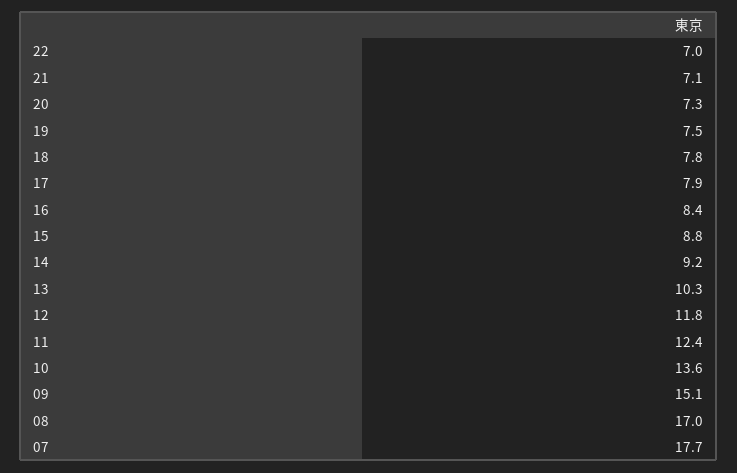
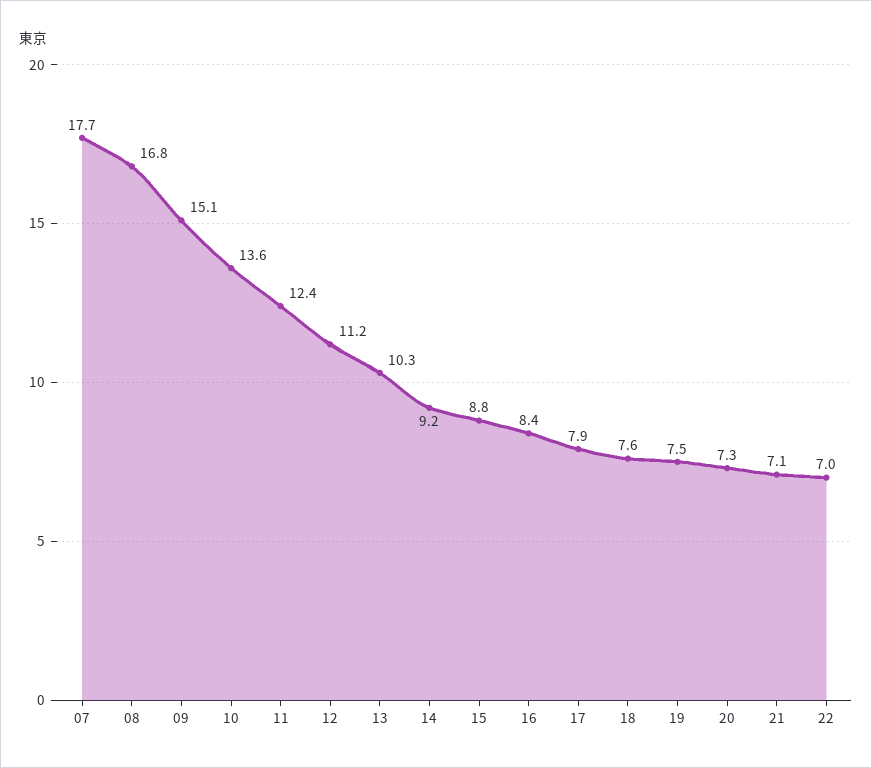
  {
    "22": 7,
    "21": 7.1,
    "20": 7.3,
    "19": 7.5,
-   "18": 7.8,
+   "18": 7.6,
    "17": 7.9,
    "16": 8.4,
    "15": 8.8,
    "14": 9.2,
    "13": 10.3,
-   "12": 11.8,
+   "12": 11.2,
    "11": 12.4,
    "10": 13.6,
    "09": 15.1,
-   "08": 17,
+   "08": 16.8,
    "07": 17.7
  }

